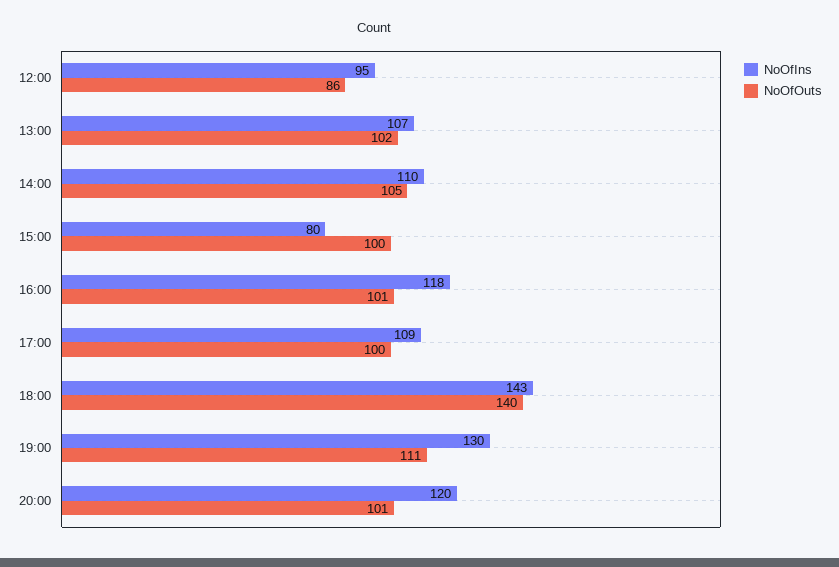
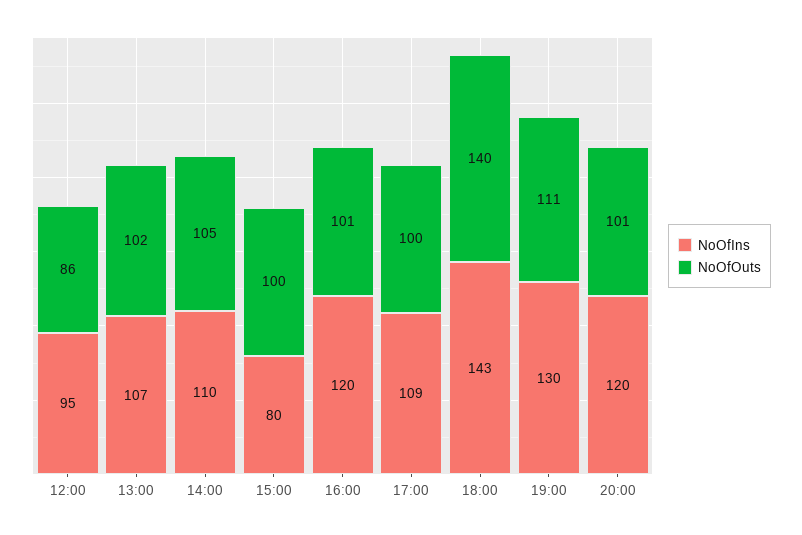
  {
    "NoOfIns": {
      "12:00": 95,
      "13:00": 107,
      "14:00": 110,
      "15:00": 80,
-     "16:00": 118,
+     "16:00": 120,
      "17:00": 109,
      "18:00": 143,
      "19:00": 130,
      "20:00": 120
    },
    "NoOfOuts": {
      "12:00": 86,
      "13:00": 102,
      "14:00": 105,
      "15:00": 100,
      "16:00": 101,
      "17:00": 100,
      "18:00": 140,
      "19:00": 111,
      "20:00": 101
    }
  }

